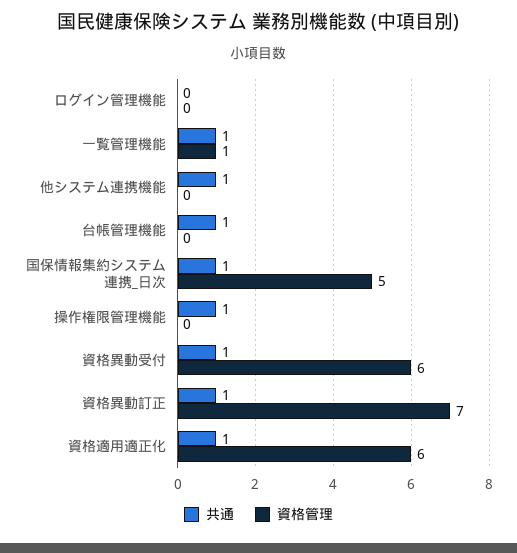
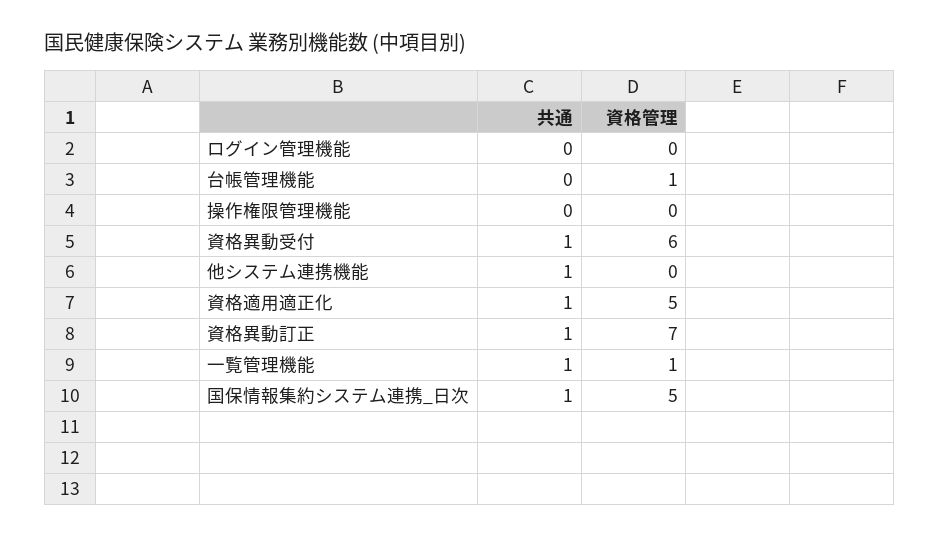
  {
    "共通": {
      "ログイン管理機能": 0,
      "一覧管理機能": 1,
      "他システム連携機能": 1,
-     "台帳管理機能": 1,
+     "台帳管理機能": 0,
      "国保情報集約システム連携_日次": 1,
-     "操作権限管理機能": 1,
+     "操作権限管理機能": 0,
      "資格異動受付": 1,
      "資格異動訂正": 1,
      "資格適用適正化": 1
    },
    "資格管理": {
      "ログイン管理機能": 0,
      "一覧管理機能": 1,
      "他システム連携機能": 0,
-     "台帳管理機能": 0,
+     "台帳管理機能": 1,
      "国保情報集約システム連携_日次": 5,
      "操作権限管理機能": 0,
      "資格異動受付": 6,
      "資格異動訂正": 7,
-     "資格適用適正化": 6
+     "資格適用適正化": 5
    }
  }

